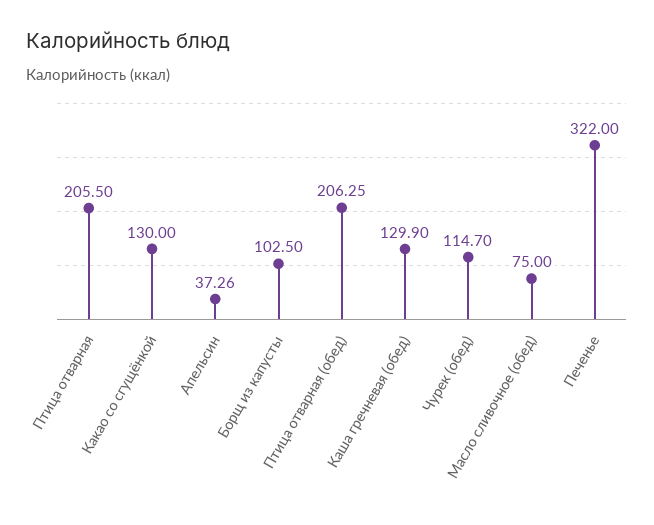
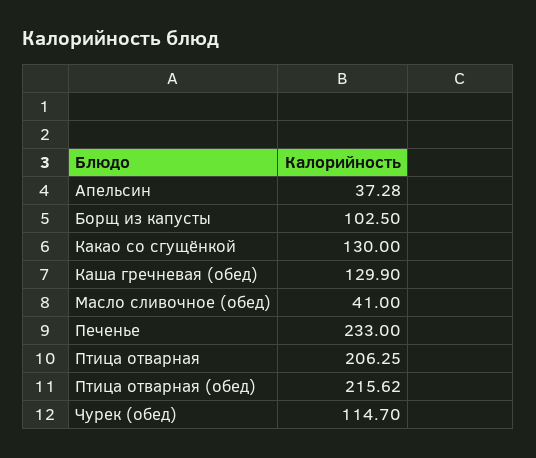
  {
-   "Птица отварная": 205.5,
+   "Птица отварная": 206.25,
    "Какао со сгущёнкой": 130,
-   "Апельсин": 37.26,
+   "Апельсин": 37.28,
    "Борщ из капусты": 102.5,
-   "Птица отварная (обед)": 206.25,
+   "Птица отварная (обед)": 215.62,
    "Каша гречневая (обед)": 129.9,
    "Чурек (обед)": 114.7,
-   "Масло сливочное (обед)": 75,
+   "Масло сливочное (обед)": 41,
-   "Печенье": 322
+   "Печенье": 233
  }

